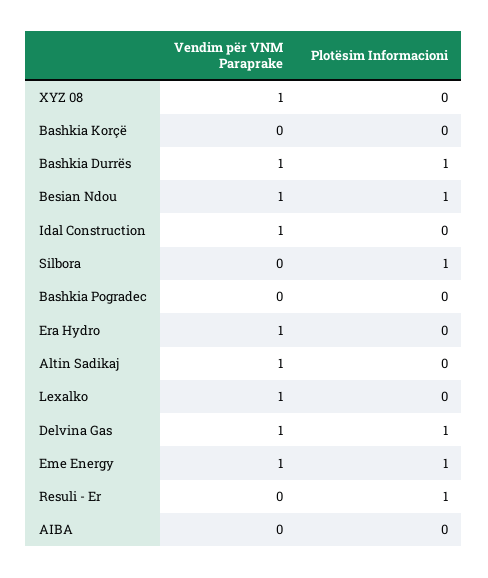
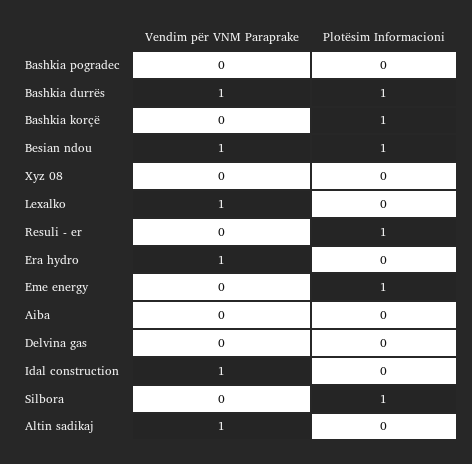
  {
    "Vendim për VNM Paraprake": {
-     "XYZ 08": 1,
+     "XYZ 08": 0,
      "Bashkia Korçë": 0,
      "Bashkia Durrës": 1,
      "Besian Ndou": 1,
      "Idal Construction": 1,
      "Silbora": 0,
      "Bashkia Pogradec": 0,
      "Era Hydro": 1,
      "Altin Sadikaj": 1,
      "Lexalko": 1,
-     "Delvina Gas": 1,
+     "Delvina Gas": 0,
-     "Eme Energy": 1,
+     "Eme Energy": 0,
      "Resuli - Er": 0,
      "AIBA": 0
    },
    "Plotësim Informacioni": {
      "XYZ 08": 0,
-     "Bashkia Korçë": 0,
+     "Bashkia Korçë": 1,
      "Bashkia Durrës": 1,
      "Besian Ndou": 1,
      "Idal Construction": 0,
      "Silbora": 1,
      "Bashkia Pogradec": 0,
      "Era Hydro": 0,
      "Altin Sadikaj": 0,
      "Lexalko": 0,
-     "Delvina Gas": 1,
+     "Delvina Gas": 0,
      "Eme Energy": 1,
      "Resuli - Er": 1,
      "AIBA": 0
    }
  }

